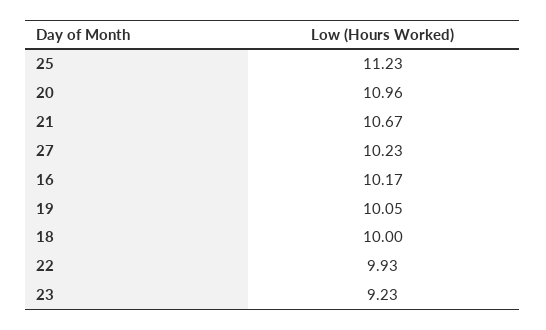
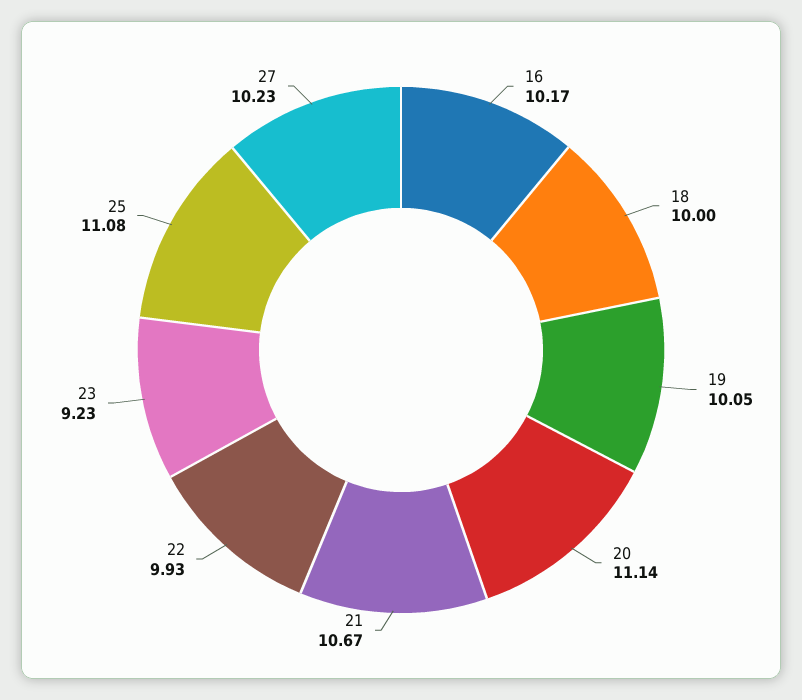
  {
-   "25": 11.23,
+   "25": 11.08,
-   "20": 10.96,
+   "20": 11.14,
    "21": 10.67,
    "27": 10.23,
    "16": 10.17,
    "19": 10.05,
    "18": 10,
    "22": 9.93,
    "23": 9.23
  }

